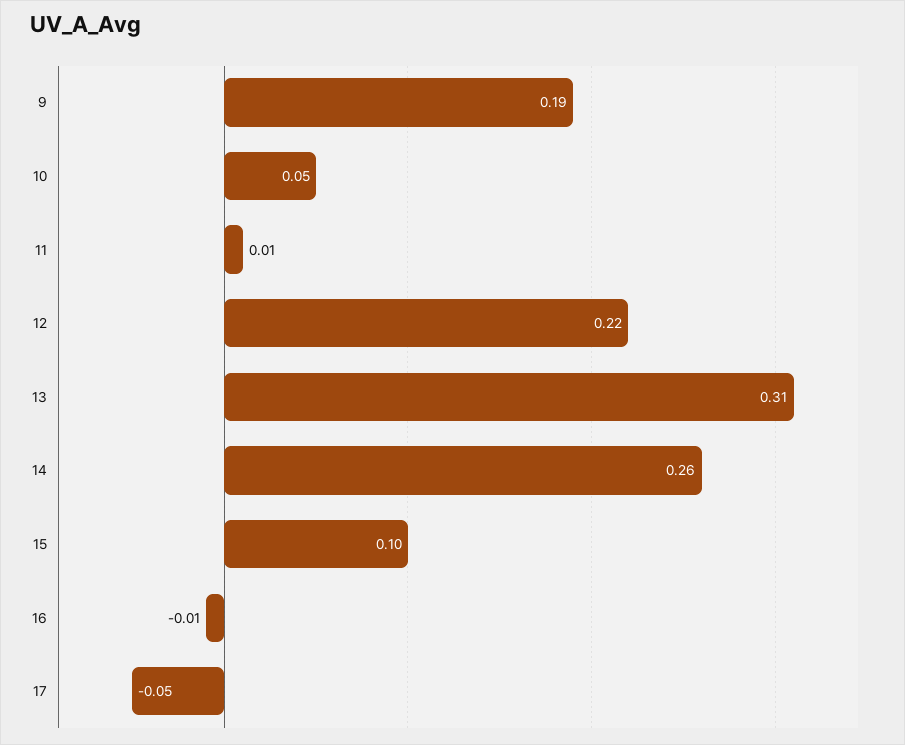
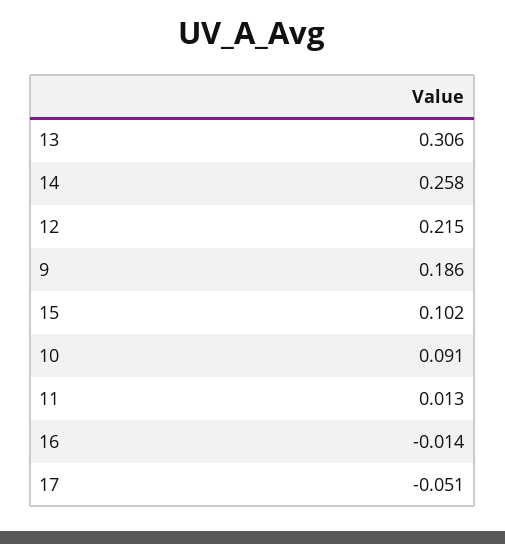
  {
    "9": 0.186,
-   "10": 0.05,
+   "10": 0.091,
    "11": 0.013,
    "12": 0.215,
    "13": 0.306,
    "14": 0.258,
    "15": 0.102,
    "16": -0.014,
    "17": -0.051
  }

